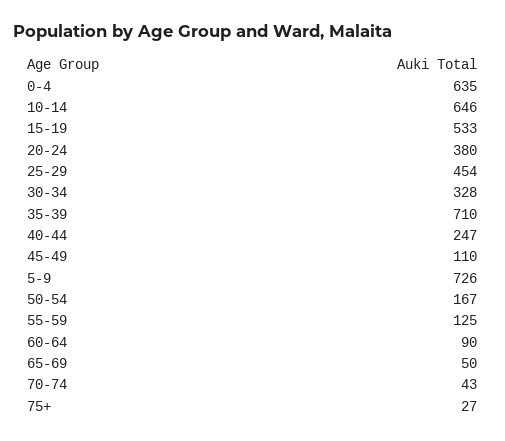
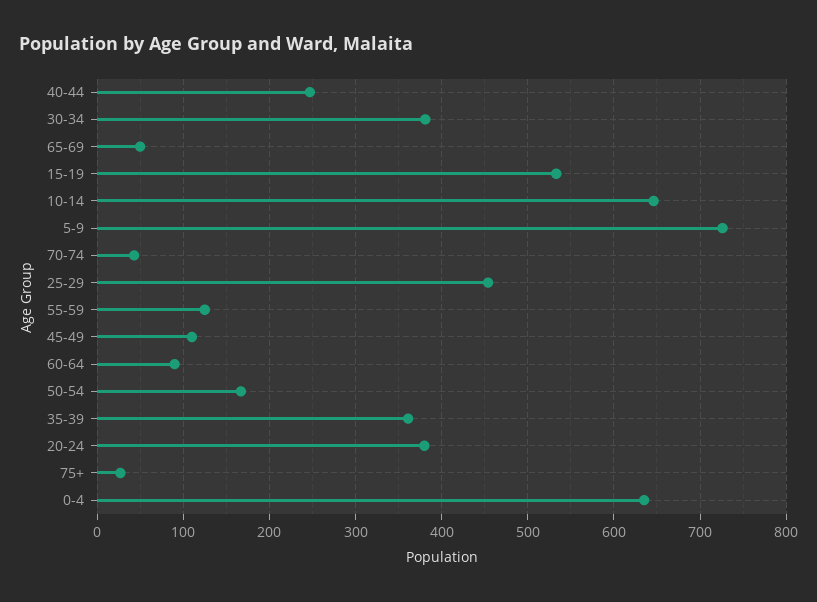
  {
    "0-4": 635,
    "10-14": 646,
    "15-19": 533,
    "20-24": 380,
    "25-29": 454,
-   "30-34": 328,
+   "30-34": 380,
-   "35-39": 710,
+   "35-39": 360,
    "40-44": 247,
    "45-49": 110,
    "5-9": 726,
    "50-54": 167,
    "55-59": 125,
    "60-64": 90,
    "65-69": 50,
    "70-74": 43,
    "75+": 27
  }

